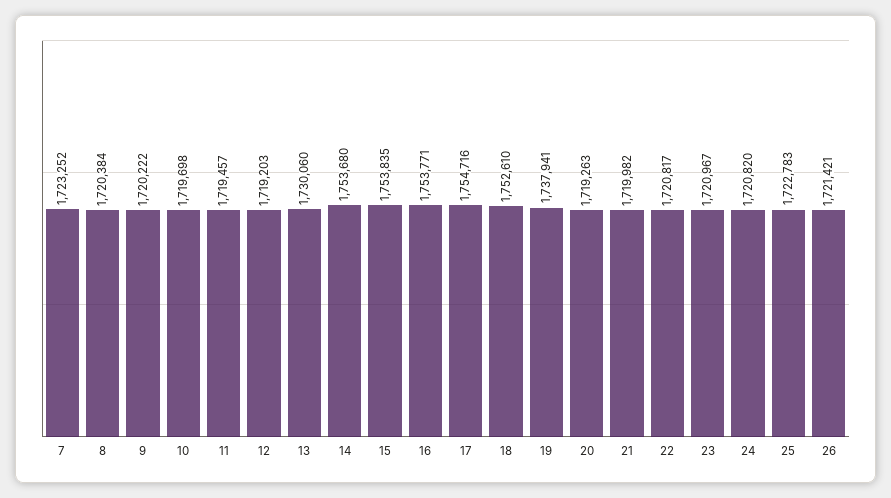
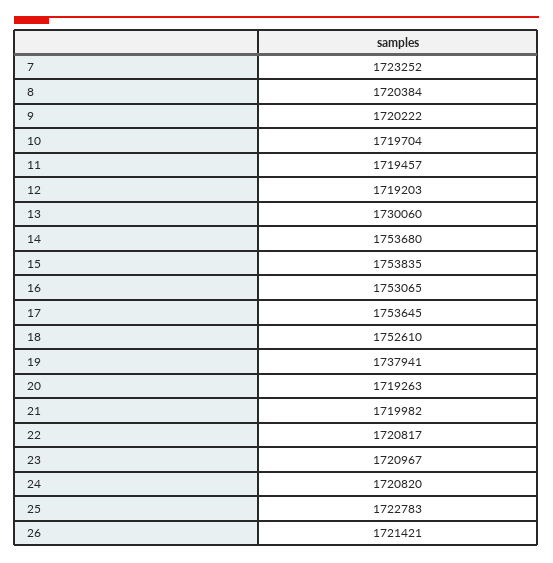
  {
    "7": 1723252,
    "8": 1720384,
    "9": 1720222,
-   "10": 1719698,
+   "10": 1719704,
    "11": 1719457,
    "12": 1719203,
    "13": 1730060,
    "14": 1753680,
    "15": 1753835,
-   "16": 1753771,
+   "16": 1753065,
-   "17": 1754716,
+   "17": 1753645,
    "18": 1752610,
    "19": 1737941,
    "20": 1719263,
    "21": 1719982,
    "22": 1720817,
    "23": 1720967,
    "24": 1720820,
    "25": 1722783,
    "26": 1721421
  }

